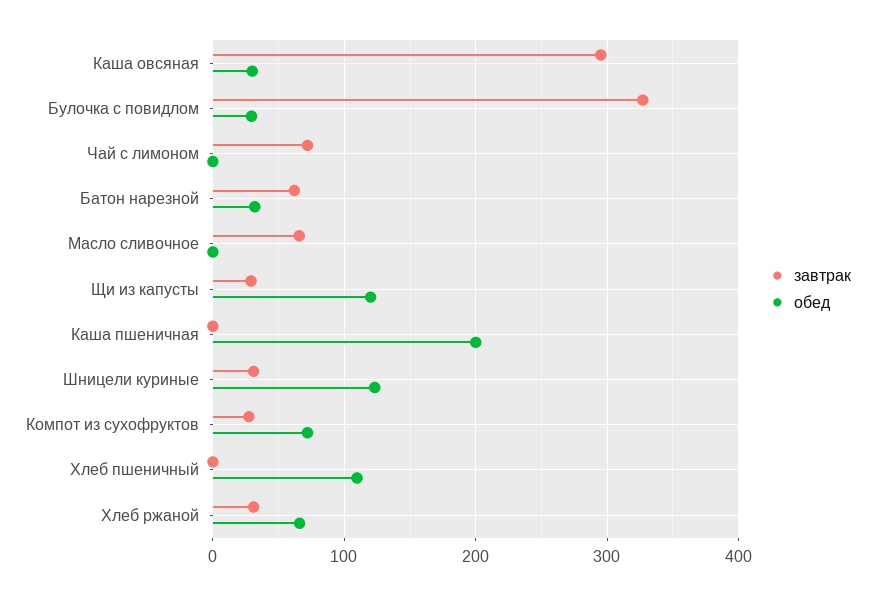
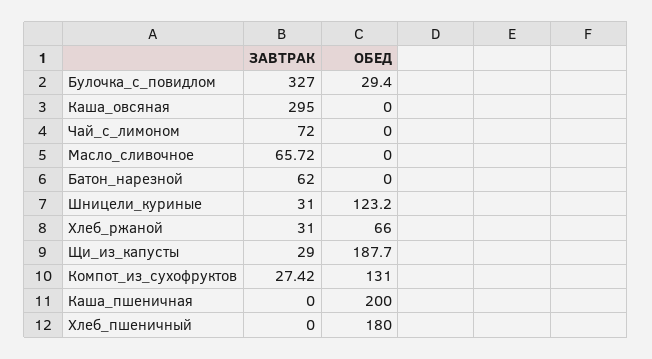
  {
    "завтрак": {
      "Каша овсяная": 295,
      "Булочка с повидлом": 327,
      "Чай с лимоном": 72,
      "Батон нарезной": 62,
      "Масло сливочное": 65.72,
      "Щи из капусты": 29,
      "Каша пшеничная": 0,
      "Шницели куриные": 31,
      "Компот из сухофруктов": 27.42,
      "Хлеб пшеничный": 0,
      "Хлеб ржаной": 31
    },
    "обед": {
-     "Каша овсяная": 30,
+     "Каша овсяная": 0,
      "Булочка с повидлом": 29.4,
      "Чай с лимоном": 0,
-     "Батон нарезной": 30,
+     "Батон нарезной": 0,
      "Масло сливочное": 0,
-     "Щи из капусты": 120,
+     "Щи из капусты": 187.7,
      "Каша пшеничная": 200,
      "Шницели куриные": 123.2,
-     "Компот из сухофруктов": 70,
+     "Компот из сухофруктов": 131,
-     "Хлеб пшеничный": 110,
+     "Хлеб пшеничный": 180,
      "Хлеб ржаной": 66
    }
  }

